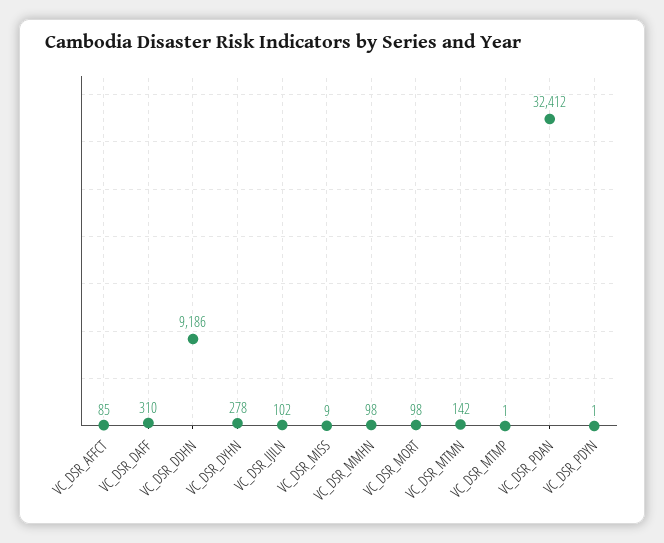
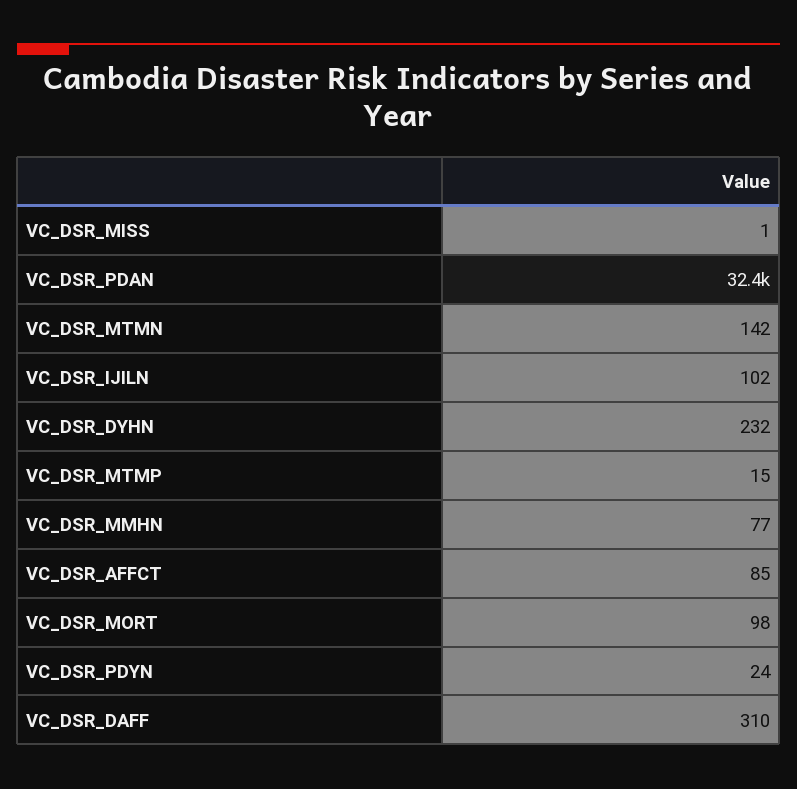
  {
    "VC_DSR_AFFCT": 85,
    "VC_DSR_DAFF": 310,
-   "VC_DSR_DDHN": 9186,
-   "VC_DSR_DYHN": 278,
+   "VC_DSR_DYHN": 232,
    "VC_DSR_IJILN": 102,
-   "VC_DSR_MISS": 9,
+   "VC_DSR_MISS": 1,
-   "VC_DSR_MMHN": 98,
+   "VC_DSR_MMHN": 77,
    "VC_DSR_MORT": 98,
    "VC_DSR_MTMN": 142,
-   "VC_DSR_MTMP": 1,
+   "VC_DSR_MTMP": 15,
    "VC_DSR_PDAN": 32412,
-   "VC_DSR_PDYN": 1
+   "VC_DSR_PDYN": 24
  }

